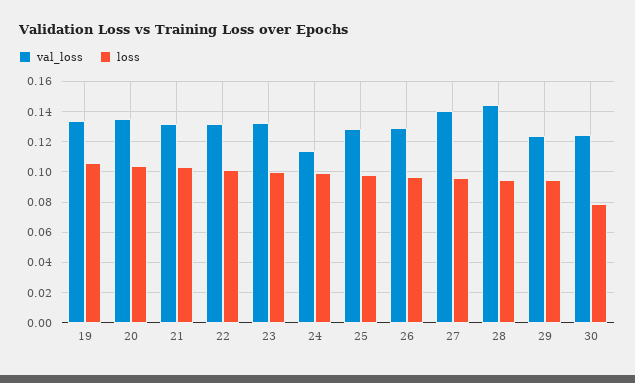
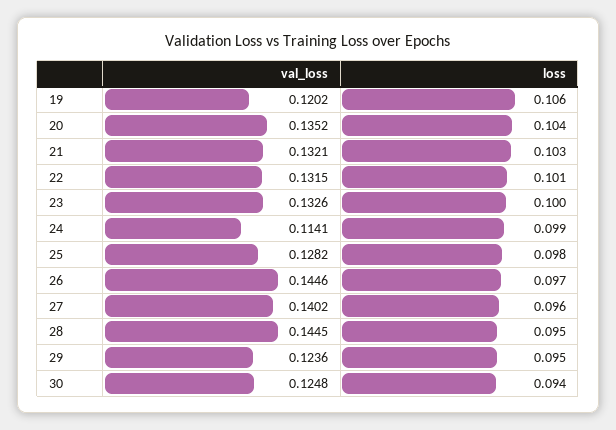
  {
    "val_loss": {
-     "19": 0.135,
+     "19": 0.1202,
      "20": 0.1352,
      "21": 0.1321,
      "22": 0.1315,
      "23": 0.1326,
      "24": 0.1141,
      "25": 0.1282,
-     "26": 0.13,
+     "26": 0.1446,
      "27": 0.1402,
      "28": 0.1445,
      "29": 0.1236,
      "30": 0.1248
    },
    "loss": {
      "19": 0.106,
      "20": 0.104,
      "21": 0.103,
      "22": 0.101,
      "23": 0.1,
      "24": 0.099,
      "25": 0.098,
      "26": 0.097,
      "27": 0.096,
      "28": 0.095,
      "29": 0.095,
-     "30": 0.08
+     "30": 0.094
    }
  }

